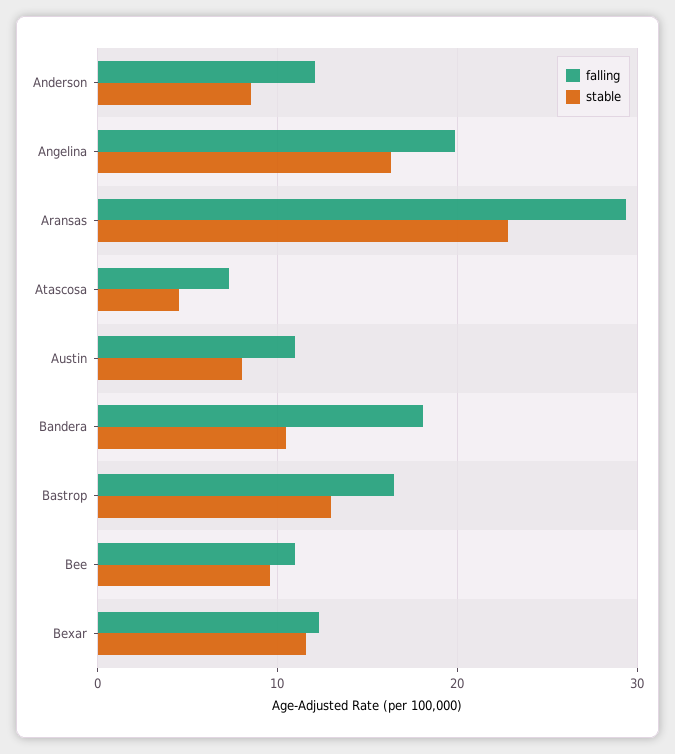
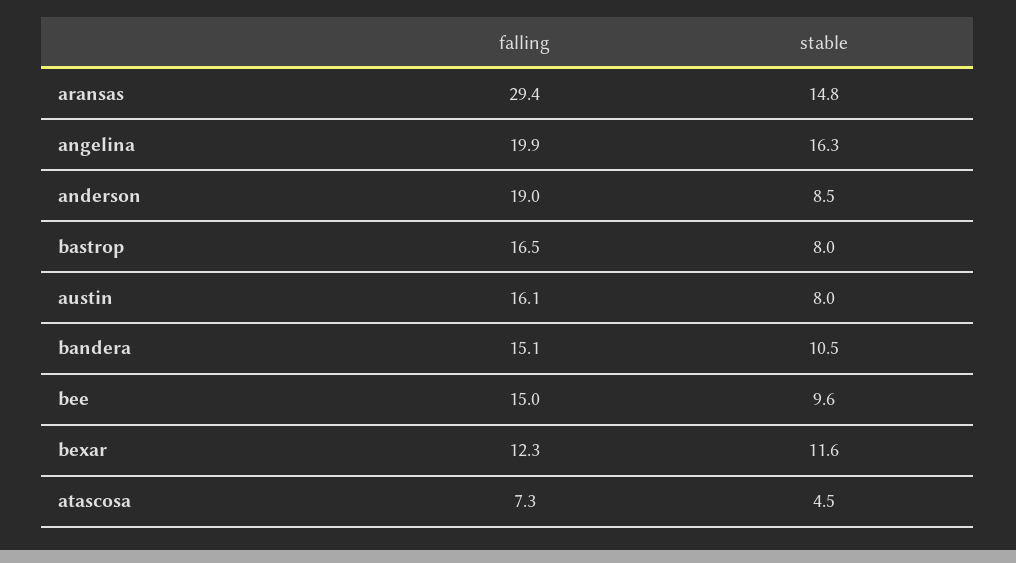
  {
    "falling": {
-     "Anderson": 12,
+     "Anderson": 19,
      "Angelina": 19.9,
      "Aransas": 29.4,
      "Atascosa": 7.3,
-     "Austin": 11,
+     "Austin": 16.1,
-     "Bandera": 18,
+     "Bandera": 15.1,
      "Bastrop": 16.5,
-     "Bee": 11,
+     "Bee": 15,
      "Bexar": 12.3
    },
    "stable": {
      "Anderson": 8.5,
      "Angelina": 16.3,
-     "Aransas": 23,
+     "Aransas": 14.8,
      "Atascosa": 4.5,
      "Austin": 8,
      "Bandera": 10.5,
-     "Bastrop": 13,
+     "Bastrop": 8,
      "Bee": 9.6,
      "Bexar": 11.6
    }
  }

